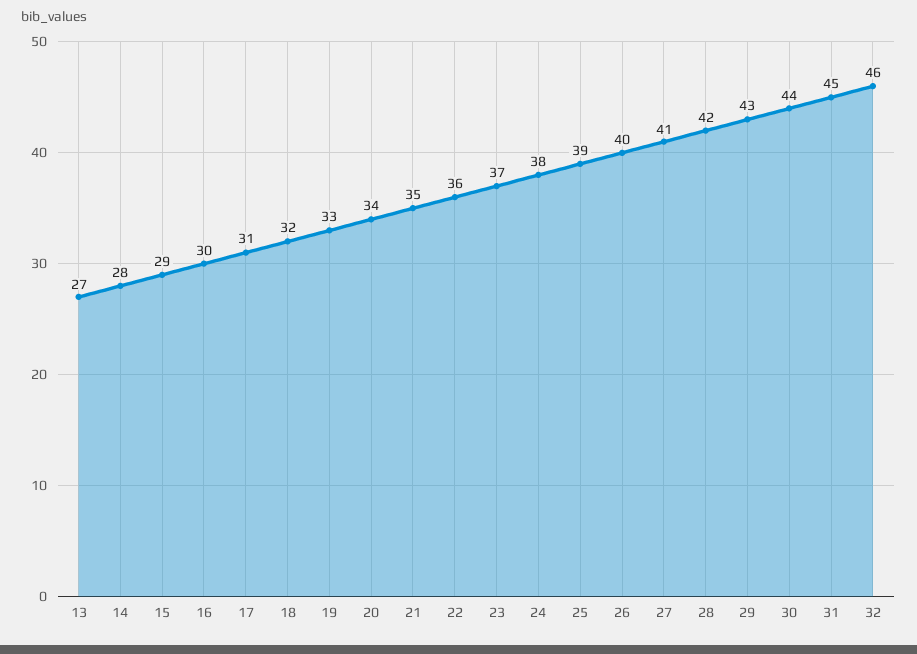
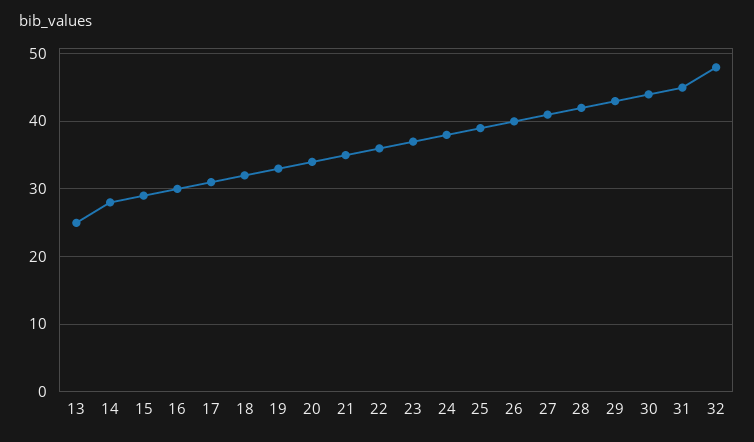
  {
-   "13": 27,
+   "13": 25,
    "14": 28,
    "15": 29,
    "16": 30,
    "17": 31,
    "18": 32,
    "19": 33,
    "20": 34,
    "21": 35,
    "22": 36,
    "23": 37,
    "24": 38,
    "25": 39,
    "26": 40,
    "27": 41,
    "28": 42,
    "29": 43,
    "30": 44,
    "31": 45,
-   "32": 46
+   "32": 48
  }

